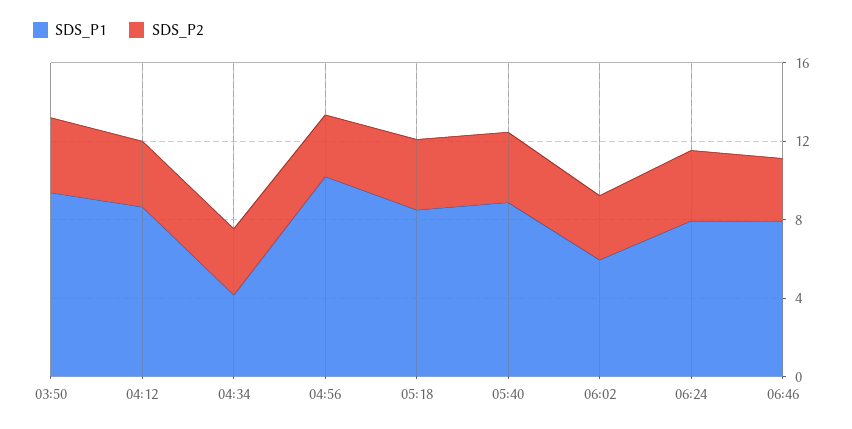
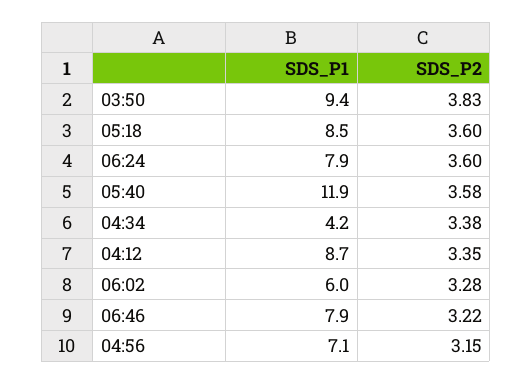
  {
    "SDS_P1": {
      "03:50": 9.4,
      "04:12": 8.7,
      "04:34": 4.2,
-     "04:56": 10,
+     "04:56": 7.1,
      "05:18": 8.5,
-     "05:40": 9,
+     "05:40": 11.9,
      "06:02": 6,
      "06:24": 7.9,
      "06:46": 7.9
    },
    "SDS_P2": {
      "03:50": 3.83,
      "04:12": 3.35,
      "04:34": 3.38,
      "04:56": 3.15,
      "05:18": 3.6,
      "05:40": 3.58,
      "06:02": 3.28,
      "06:24": 3.6,
      "06:46": 3.22
    }
  }

